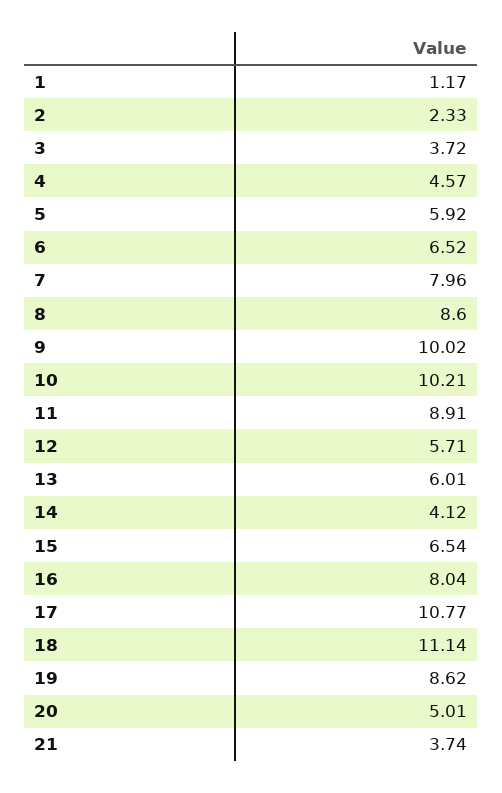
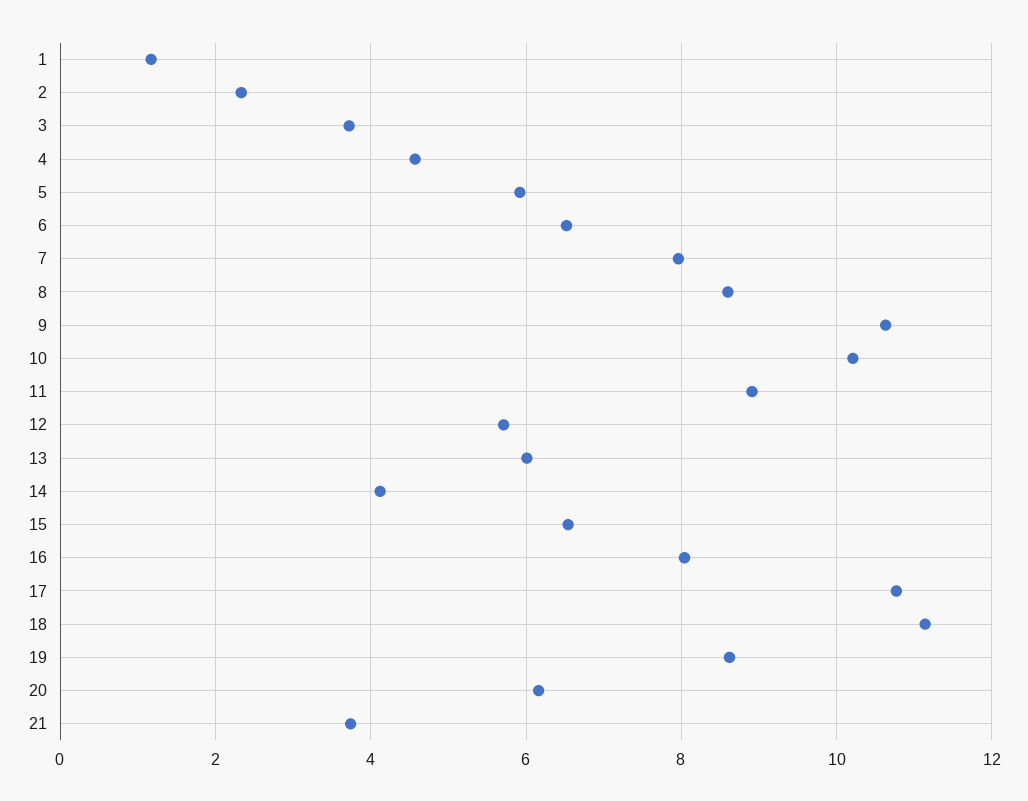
  {
    "1": 1.17,
    "2": 2.33,
    "3": 3.72,
    "4": 4.57,
    "5": 5.92,
    "6": 6.52,
    "7": 7.96,
    "8": 8.6,
-   "9": 10.02,
+   "9": 10.6,
    "10": 10.21,
    "11": 8.91,
    "12": 5.71,
    "13": 6.01,
    "14": 4.12,
    "15": 6.54,
    "16": 8.04,
    "17": 10.77,
    "18": 11.14,
    "19": 8.62,
-   "20": 5.01,
+   "20": 6.2,
    "21": 3.74
  }

